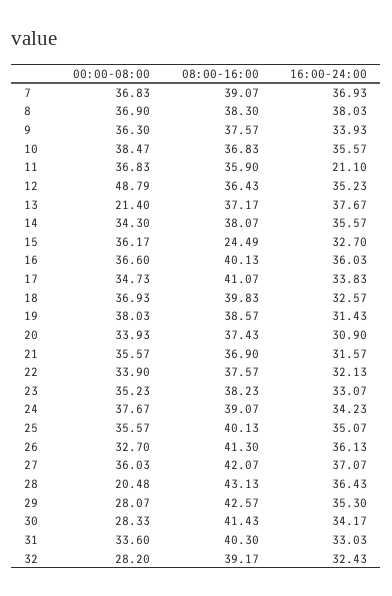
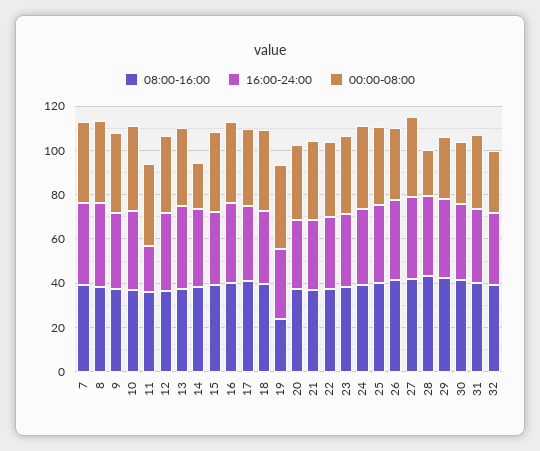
  {
    "00:00-08:00": {
      "7": 36.83,
      "8": 36.9,
      "9": 36.3,
      "10": 38.47,
      "11": 36.83,
-     "12": 48.79,
+     "12": 35,
-     "13": 21.4,
+     "13": 35,
-     "14": 34.3,
+     "14": 20,
      "15": 36.17,
      "16": 36.6,
      "17": 34.73,
      "18": 36.93,
      "19": 38.03,
      "20": 33.93,
      "21": 35.57,
      "22": 33.9,
      "23": 35.23,
      "24": 37.67,
      "25": 35.57,
      "26": 32.7,
      "27": 36.03,
      "28": 20.48,
      "29": 28.07,
      "30": 28.33,
      "31": 33.6,
      "32": 28.2
    },
    "08:00-16:00": {
      "7": 39.07,
      "8": 38.3,
      "9": 37.57,
      "10": 36.83,
      "11": 35.9,
      "12": 36.43,
      "13": 37.17,
      "14": 38.07,
-     "15": 24.49,
+     "15": 40,
      "16": 40.13,
      "17": 41.07,
      "18": 39.83,
-     "19": 38.57,
+     "19": 25,
      "20": 37.43,
      "21": 36.9,
      "22": 37.57,
      "23": 38.23,
      "24": 39.07,
      "25": 40.13,
      "26": 41.3,
      "27": 42.07,
      "28": 43.13,
      "29": 42.57,
      "30": 41.43,
      "31": 40.3,
      "32": 39.17
    },
    "16:00-24:00": {
      "7": 36.93,
      "8": 38.03,
      "9": 33.93,
      "10": 35.57,
      "11": 21.1,
      "12": 35.23,
      "13": 37.67,
      "14": 35.57,
      "15": 32.7,
      "16": 36.03,
      "17": 33.83,
      "18": 32.57,
      "19": 31.43,
      "20": 30.9,
      "21": 31.57,
      "22": 32.13,
      "23": 33.07,
      "24": 34.23,
      "25": 35.07,
      "26": 36.13,
      "27": 37.07,
      "28": 36.43,
      "29": 35.3,
      "30": 34.17,
      "31": 33.03,
      "32": 32.43
    }
  }

